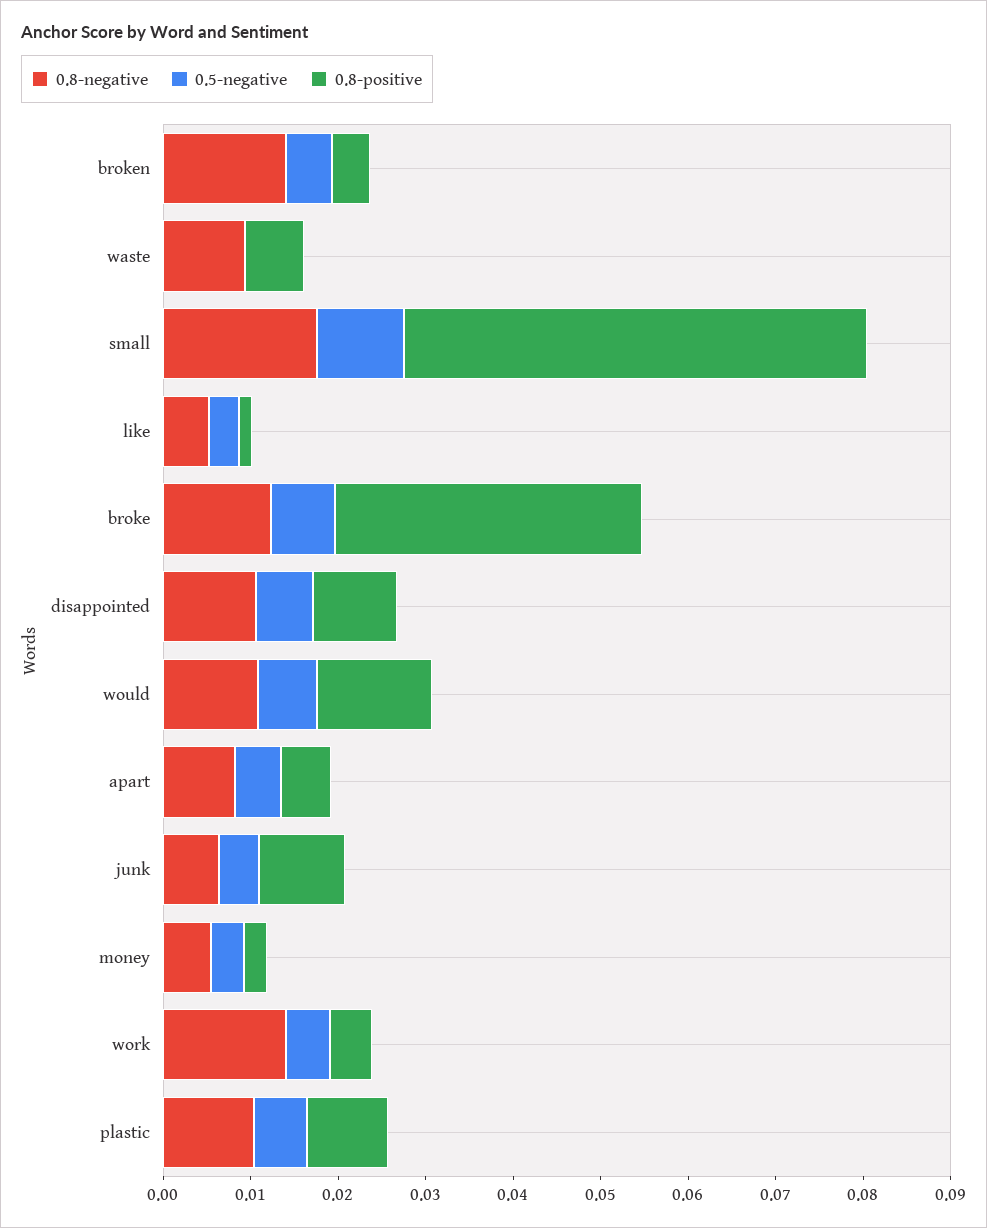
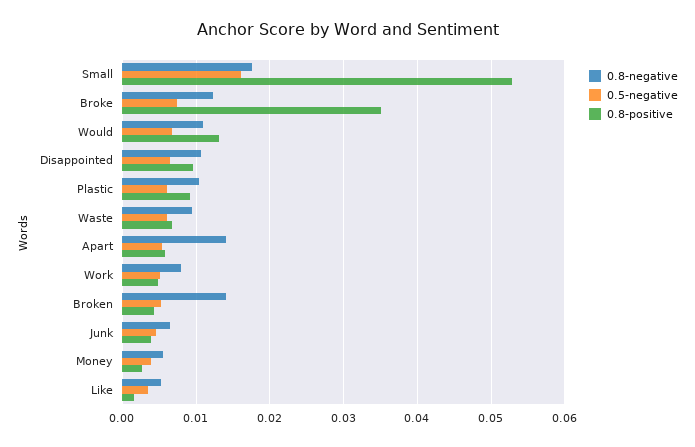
  {
    "0.8-negative": {
      "broken": 0.014,
      "waste": 0.009,
      "small": 0.018,
      "like": 0.005,
      "broke": 0.012,
      "disappointed": 0.011,
      "would": 0.011,
-     "apart": 0.008,
+     "apart": 0.014,
      "junk": 0.006,
      "money": 0.006,
-     "work": 0.014,
+     "work": 0.008,
      "plastic": 0.01
    },
    "0.5-negative": {
      "broken": 0.005,
-     "waste": 0,
+     "waste": 0.006,
-     "small": 0.01,
+     "small": 0.016,
      "like": 0.004,
      "broke": 0.007,
      "disappointed": 0.007,
      "would": 0.007,
      "apart": 0.005,
      "junk": 0.005,
      "money": 0.004,
      "work": 0.005,
      "plastic": 0.006
    },
    "0.8-positive": {
      "broken": 0.004,
      "waste": 0.007,
      "small": 0.053,
      "like": 0.002,
      "broke": 0.035,
      "disappointed": 0.01,
      "would": 0.013,
      "apart": 0.006,
-     "junk": 0.01,
+     "junk": 0.004,
      "money": 0.003,
      "work": 0.005,
      "plastic": 0.009
    }
  }

